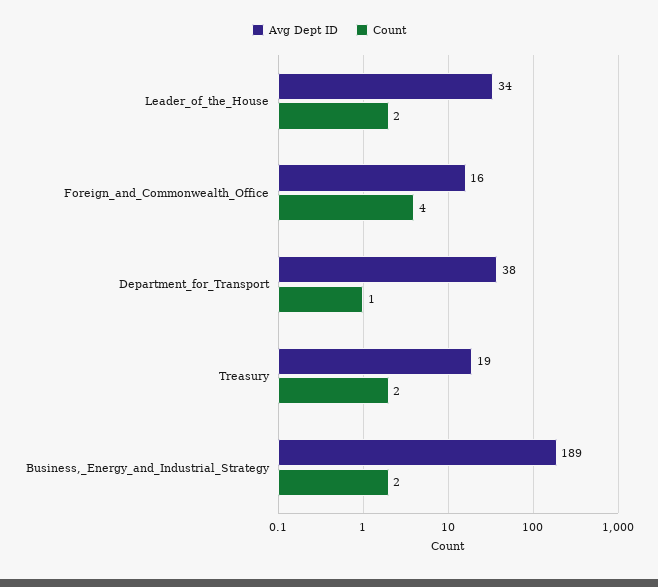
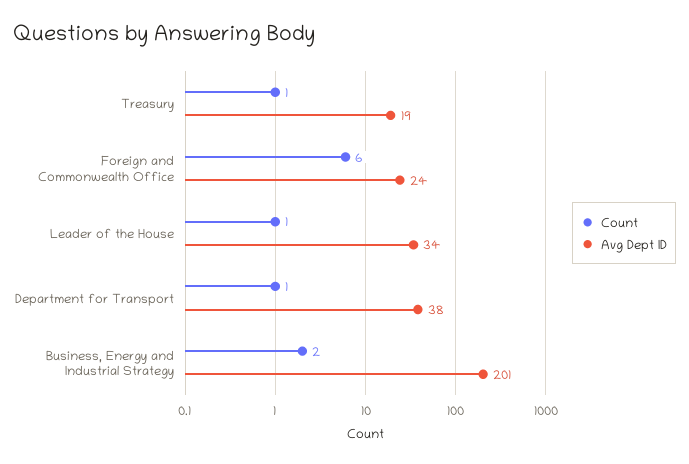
  {
    "Avg Dept ID": {
      "Leader_of_the_House": 34,
-     "Foreign_and_Commonwealth_Office": 16,
+     "Foreign_and_Commonwealth_Office": 24,
      "Department_for_Transport": 38,
      "Treasury": 19,
-     "Business,_Energy_and_Industrial_Strategy": 189
+     "Business,_Energy_and_Industrial_Strategy": 201
    },
    "Count": {
-     "Leader_of_the_House": 2,
+     "Leader_of_the_House": 1,
-     "Foreign_and_Commonwealth_Office": 4,
+     "Foreign_and_Commonwealth_Office": 6,
      "Department_for_Transport": 1,
-     "Treasury": 2,
+     "Treasury": 1,
      "Business,_Energy_and_Industrial_Strategy": 2
    }
  }

